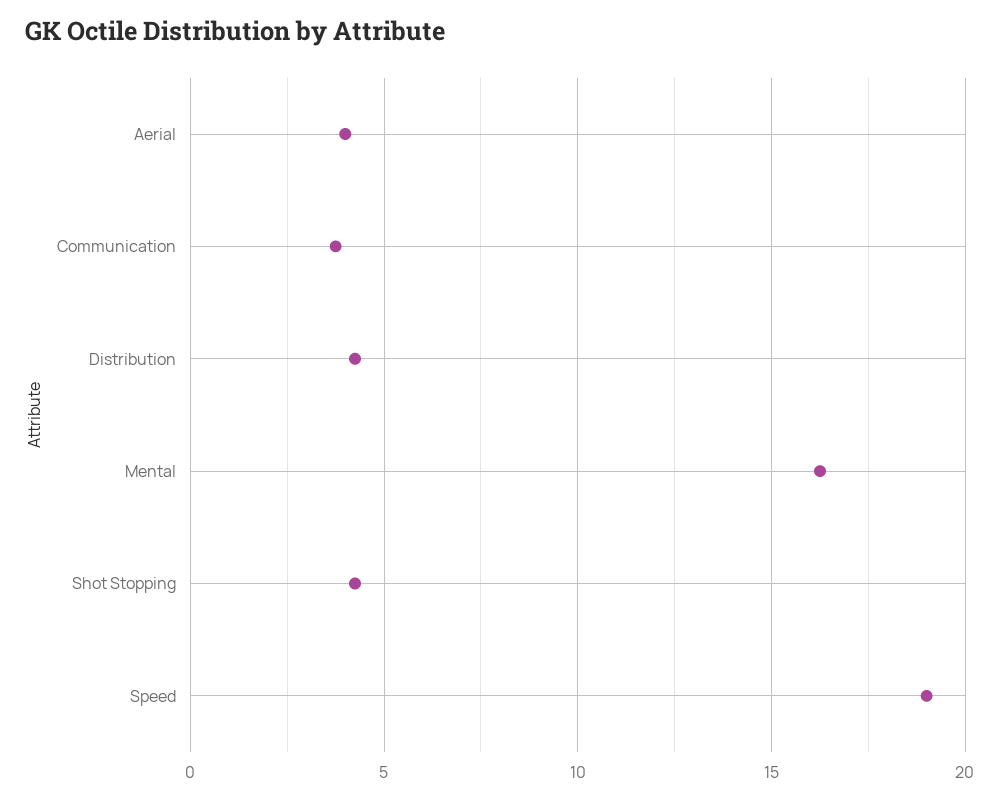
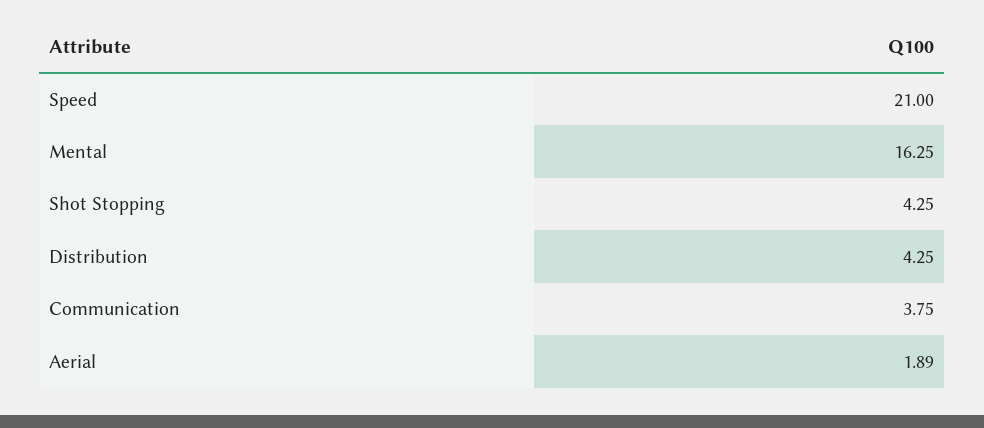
  {
-   "Aerial": 4,
+   "Aerial": 1.89,
    "Communication": 3.75,
    "Distribution": 4.25,
    "Mental": 16.25,
    "Shot Stopping": 4.25,
-   "Speed": 19
+   "Speed": 21
  }

